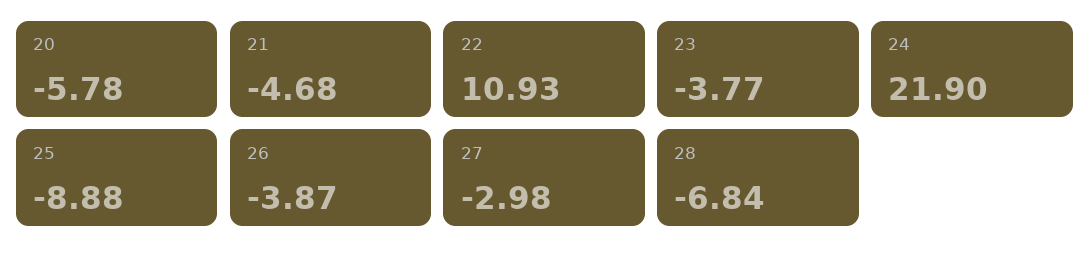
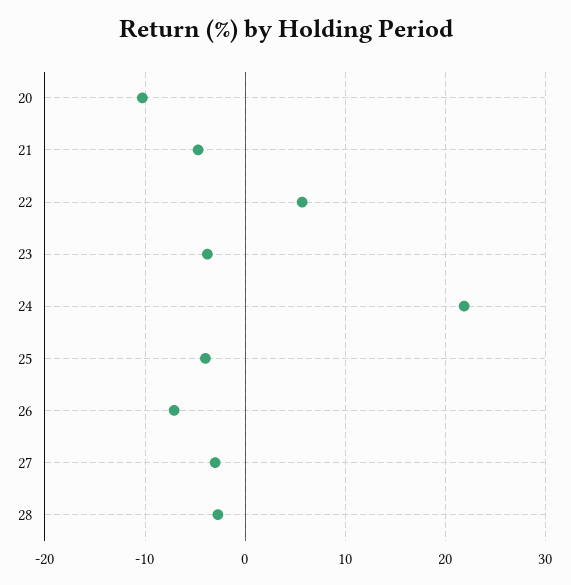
  {
-   "20": -5.78,
+   "20": -10,
    "21": -4.68,
-   "22": 10.93,
+   "22": 6,
    "23": -3.77,
    "24": 21.9,
-   "25": -8.88,
+   "25": -4,
-   "26": -3.87,
+   "26": -7,
    "27": -2.98,
-   "28": -6.84
+   "28": -3
  }

